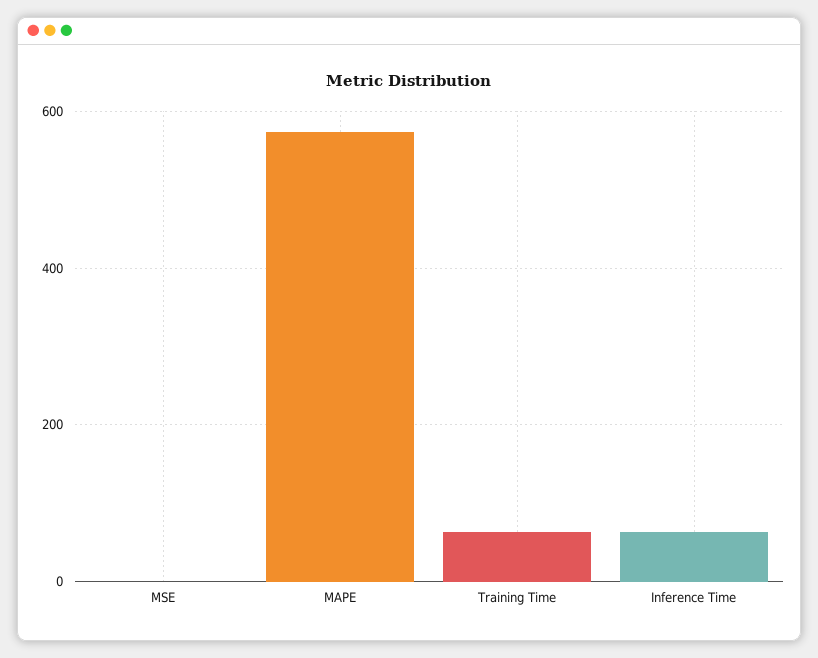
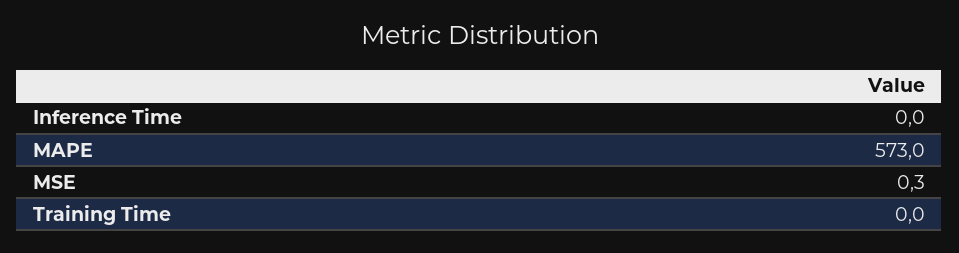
  {
    "MSE": 0.3,
    "MAPE": 573,
-   "Training Time": 60,
+   "Training Time": 0,
-   "Inference Time": 60
+   "Inference Time": 0
  }

